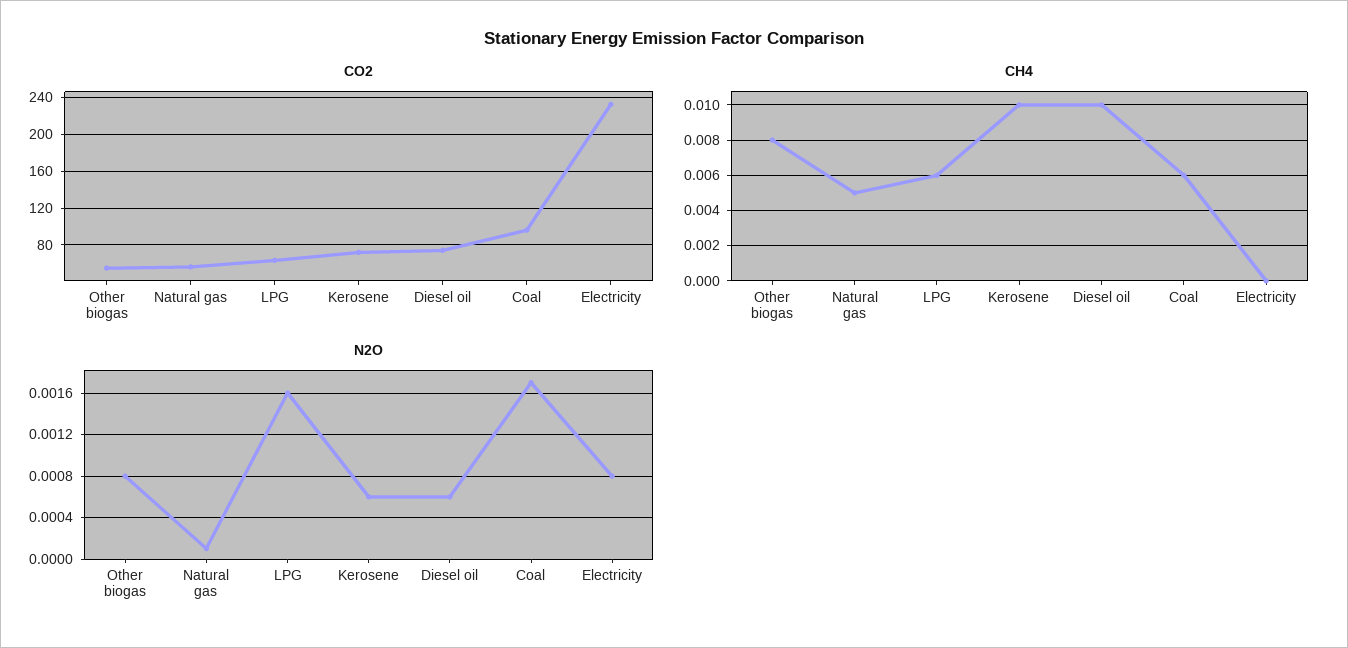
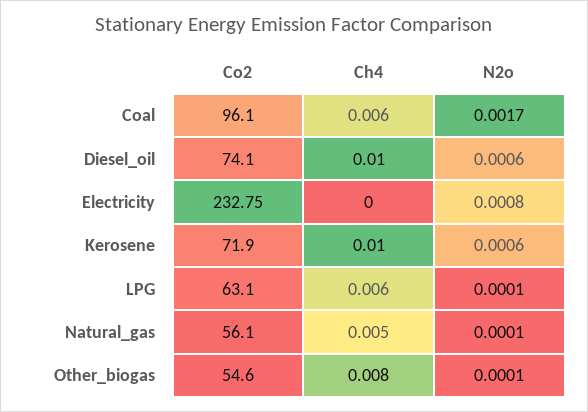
  {
    "CO2": {
      "Other biogas": 54.6,
      "Natural gas": 56.1,
      "LPG": 63.1,
      "Kerosene": 71.9,
      "Diesel oil": 74.1,
      "Coal": 96.1,
      "Electricity": 232.75
    },
    "CH4": {
      "Other biogas": 0.008,
      "Natural gas": 0.005,
      "LPG": 0.006,
      "Kerosene": 0.01,
      "Diesel oil": 0.01,
      "Coal": 0.006,
      "Electricity": 0
    },
    "N2O": {
-     "Other biogas": 0.0008,
+     "Other biogas": 0.0001,
      "Natural gas": 0.0001,
-     "LPG": 0.0016,
+     "LPG": 0.0001,
      "Kerosene": 0.0006,
      "Diesel oil": 0.0006,
      "Coal": 0.0017,
      "Electricity": 0.0008
    }
  }

